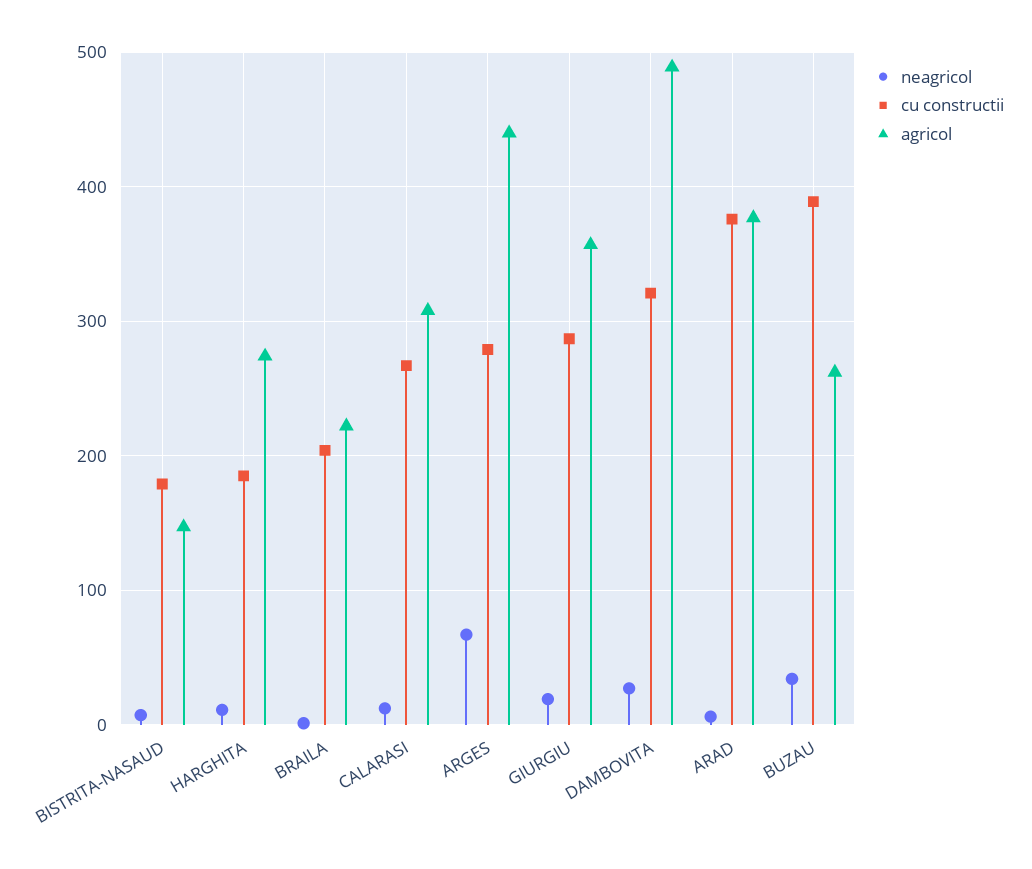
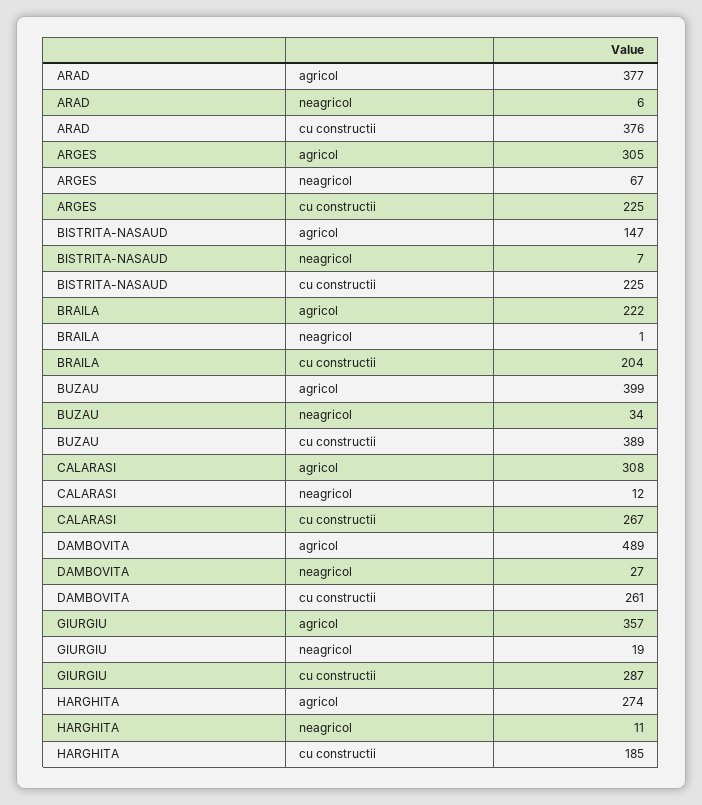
  {
    "neagricol": {
      "BISTRITA-NASAUD": 7,
      "HARGHITA": 11,
      "BRAILA": 1,
      "CALARASI": 12,
      "ARGES": 67,
      "GIURGIU": 19,
      "DAMBOVITA": 27,
      "ARAD": 6,
      "BUZAU": 34
    },
    "cu constructii": {
-     "BISTRITA-NASAUD": 180,
+     "BISTRITA-NASAUD": 225,
      "HARGHITA": 185,
      "BRAILA": 204,
      "CALARASI": 267,
-     "ARGES": 280,
+     "ARGES": 225,
      "GIURGIU": 287,
-     "DAMBOVITA": 320,
+     "DAMBOVITA": 261,
      "ARAD": 376,
      "BUZAU": 389
    },
    "agricol": {
      "BISTRITA-NASAUD": 147,
      "HARGHITA": 274,
      "BRAILA": 222,
      "CALARASI": 308,
-     "ARGES": 440,
+     "ARGES": 305,
      "GIURGIU": 357,
      "DAMBOVITA": 489,
      "ARAD": 377,
-     "BUZAU": 260
+     "BUZAU": 399
    }
  }

